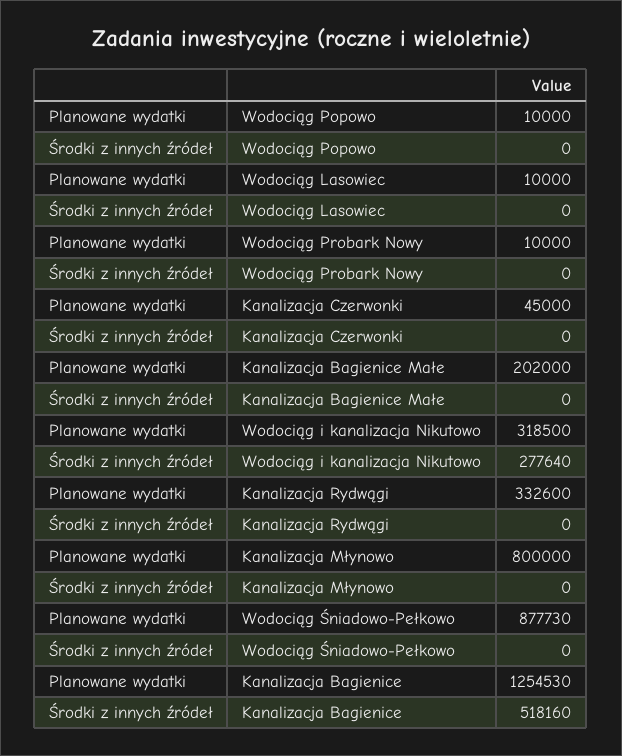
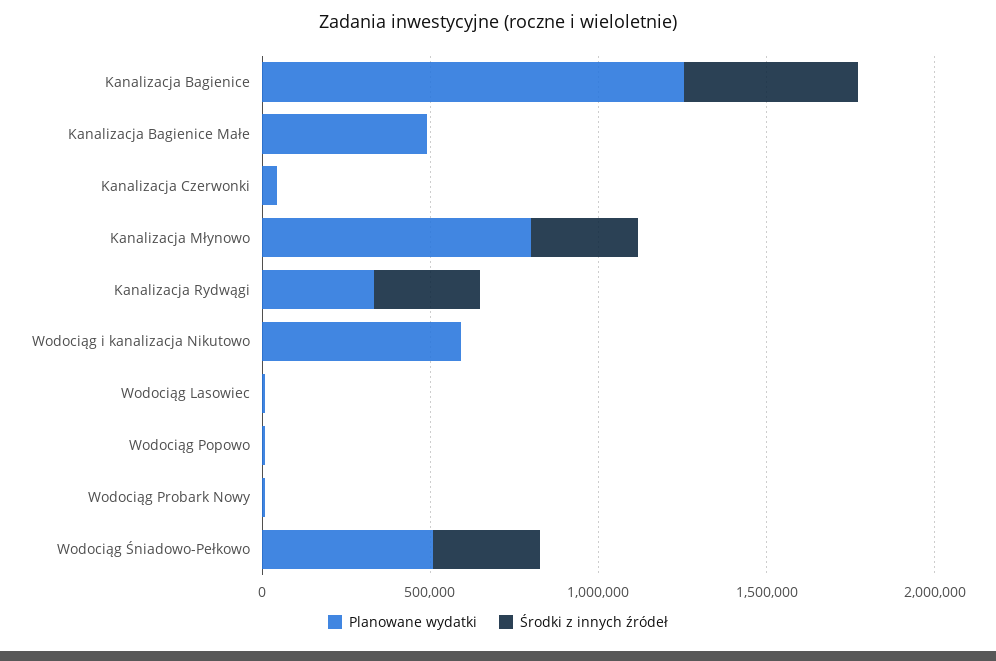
  {
    "Planowane wydatki": {
      "Wodociąg Popowo": 10000,
      "Wodociąg Lasowiec": 10000,
      "Wodociąg Probark Nowy": 10000,
      "Kanalizacja Czerwonki": 45000,
-     "Kanalizacja Bagienice Małe": 202000,
+     "Kanalizacja Bagienice Małe": 500000,
-     "Wodociąg i kanalizacja Nikutowo": 318500,
+     "Wodociąg i kanalizacja Nikutowo": 600000,
      "Kanalizacja Rydwągi": 332600,
      "Kanalizacja Młynowo": 800000,
-     "Wodociąg Śniadowo-Pełkowo": 877730,
+     "Wodociąg Śniadowo-Pełkowo": 500000,
      "Kanalizacja Bagienice": 1254530
    },
    "Środki z innych źródeł": {
      "Wodociąg Popowo": 0,
      "Wodociąg Lasowiec": 0,
      "Wodociąg Probark Nowy": 0,
      "Kanalizacja Czerwonki": 0,
      "Kanalizacja Bagienice Małe": 0,
-     "Wodociąg i kanalizacja Nikutowo": 277640,
+     "Wodociąg i kanalizacja Nikutowo": 0,
-     "Kanalizacja Rydwągi": 0,
+     "Kanalizacja Rydwągi": 300000,
-     "Kanalizacja Młynowo": 0,
+     "Kanalizacja Młynowo": 300000,
-     "Wodociąg Śniadowo-Pełkowo": 0,
+     "Wodociąg Śniadowo-Pełkowo": 300000,
      "Kanalizacja Bagienice": 518160
    }
  }

